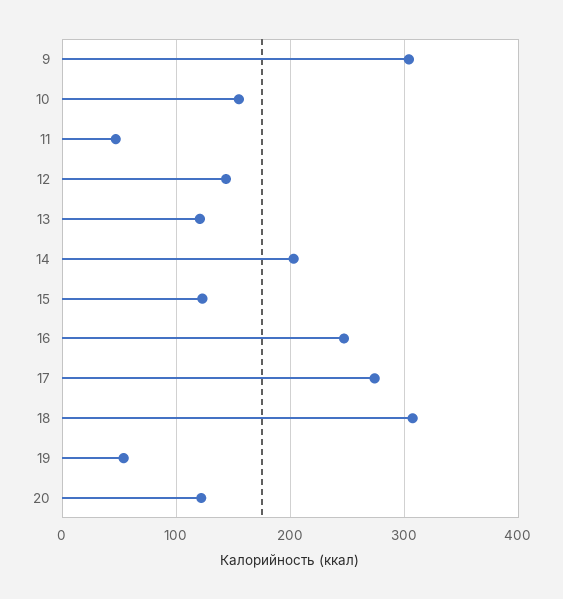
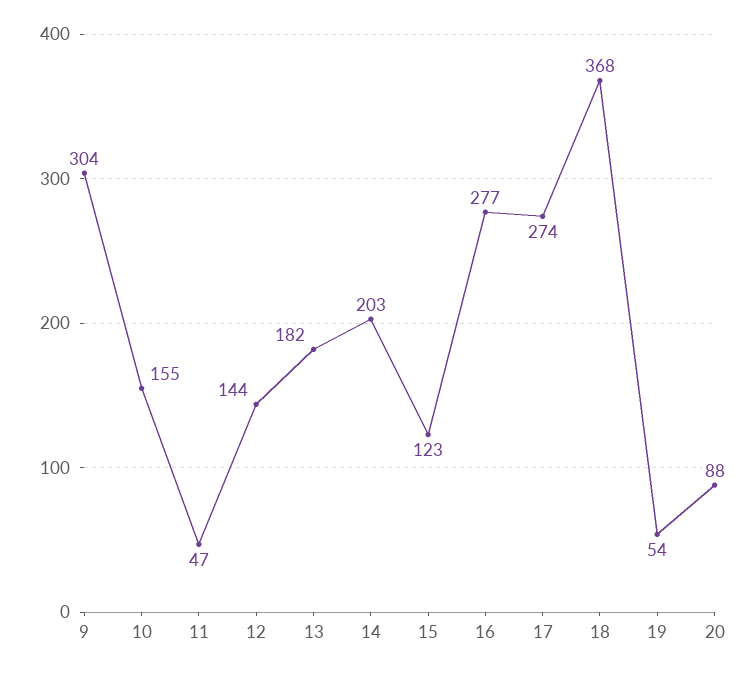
  {
    "9": 304,
    "10": 155,
    "11": 47,
    "12": 144,
-   "13": 120,
+   "13": 182,
    "14": 203,
    "15": 123,
-   "16": 250,
+   "16": 277,
    "17": 274,
-   "18": 310,
+   "18": 368,
    "19": 54,
-   "20": 120
+   "20": 88
  }

